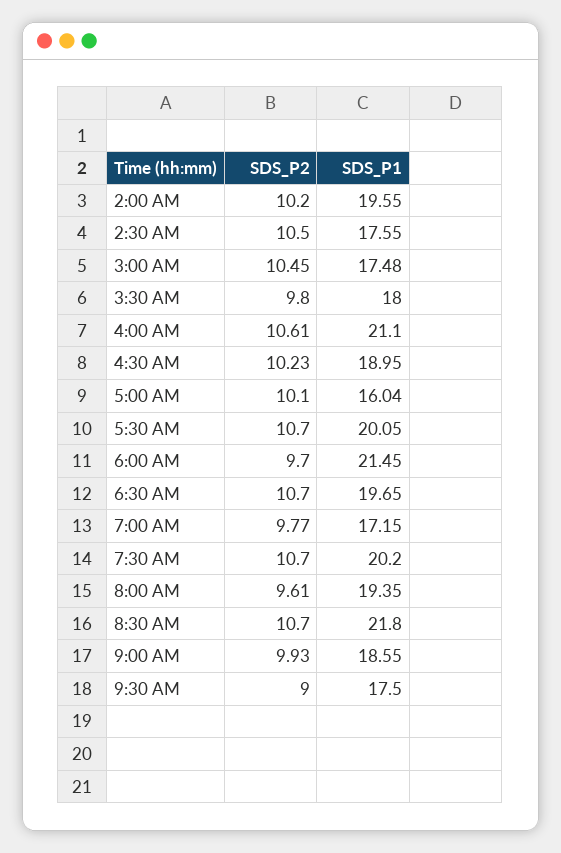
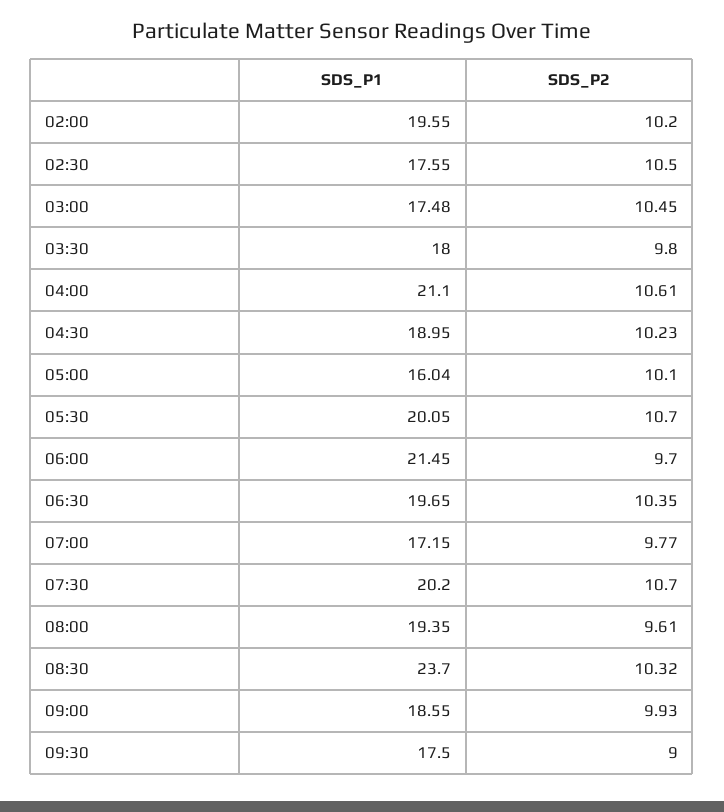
  {
    "SDS_P2": {
      "2:00 AM": 10.2,
      "2:30 AM": 10.5,
      "3:00 AM": 10.45,
      "3:30 AM": 9.8,
      "4:00 AM": 10.61,
      "4:30 AM": 10.23,
      "5:00 AM": 10.1,
      "5:30 AM": 10.7,
      "6:00 AM": 9.7,
-     "6:30 AM": 10.7,
+     "6:30 AM": 10.35,
      "7:00 AM": 9.77,
      "7:30 AM": 10.7,
      "8:00 AM": 9.61,
-     "8:30 AM": 10.7,
+     "8:30 AM": 10.32,
      "9:00 AM": 9.93,
      "9:30 AM": 9
    },
    "SDS_P1": {
      "2:00 AM": 19.55,
      "2:30 AM": 17.55,
      "3:00 AM": 17.48,
      "3:30 AM": 18,
      "4:00 AM": 21.1,
      "4:30 AM": 18.95,
      "5:00 AM": 16.04,
      "5:30 AM": 20.05,
      "6:00 AM": 21.45,
      "6:30 AM": 19.65,
      "7:00 AM": 17.15,
      "7:30 AM": 20.2,
      "8:00 AM": 19.35,
-     "8:30 AM": 21.8,
+     "8:30 AM": 23.7,
      "9:00 AM": 18.55,
      "9:30 AM": 17.5
    }
  }

